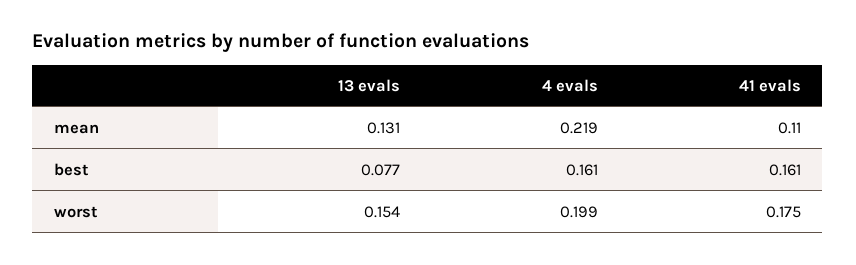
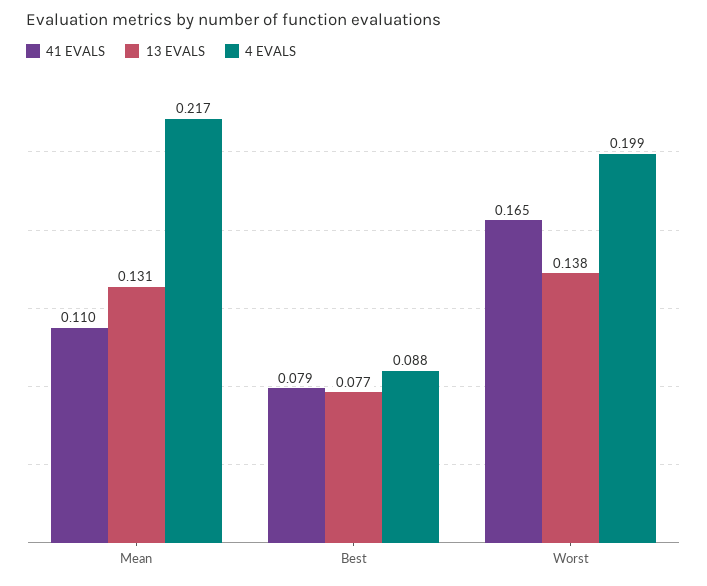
  {
    "13 evals": {
      "mean": 0.131,
      "best": 0.077,
-     "worst": 0.154
+     "worst": 0.138
    },
    "4 evals": {
-     "mean": 0.219,
+     "mean": 0.217,
-     "best": 0.161,
+     "best": 0.088,
      "worst": 0.199
    },
    "41 evals": {
      "mean": 0.11,
-     "best": 0.161,
+     "best": 0.079,
-     "worst": 0.175
+     "worst": 0.165
    }
  }

